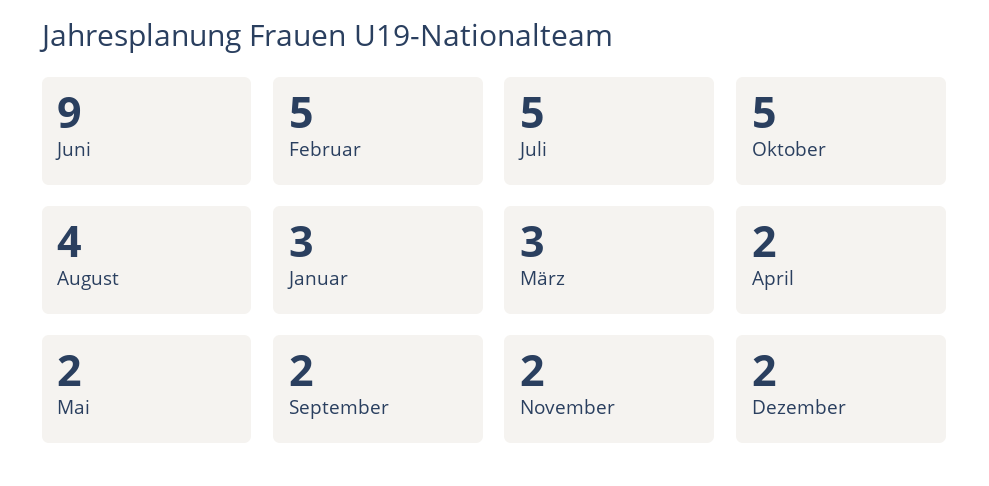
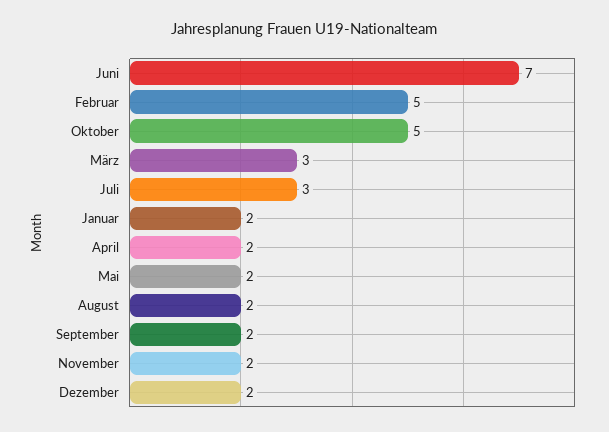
  {
-   "Juni": 9,
+   "Juni": 7,
    "Februar": 5,
-   "Juli": 5,
+   "Juli": 3,
    "Oktober": 5,
-   "August": 4,
+   "August": 2,
-   "Januar": 3,
+   "Januar": 2,
    "März": 3,
    "April": 2,
    "Mai": 2,
    "September": 2,
    "November": 2,
    "Dezember": 2
  }

